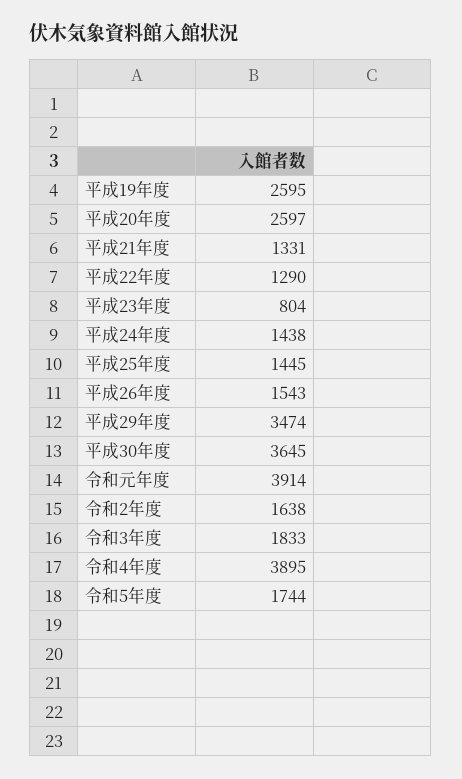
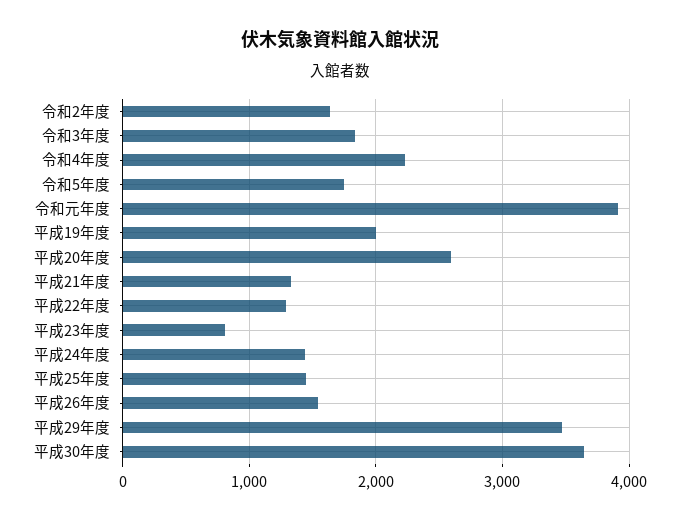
  {
-   "平成19年度": 2595,
+   "平成19年度": 2000,
    "平成20年度": 2597,
    "平成21年度": 1331,
    "平成22年度": 1290,
    "平成23年度": 804,
    "平成24年度": 1438,
    "平成25年度": 1445,
    "平成26年度": 1543,
    "平成29年度": 3474,
    "平成30年度": 3645,
    "令和元年度": 3914,
    "令和2年度": 1638,
    "令和3年度": 1833,
-   "令和4年度": 3895,
+   "令和4年度": 2200,
    "令和5年度": 1744
  }

